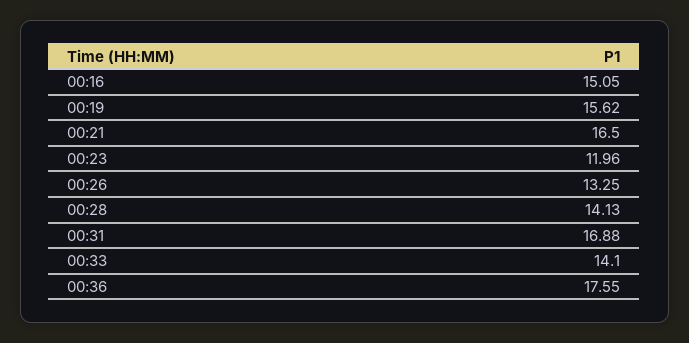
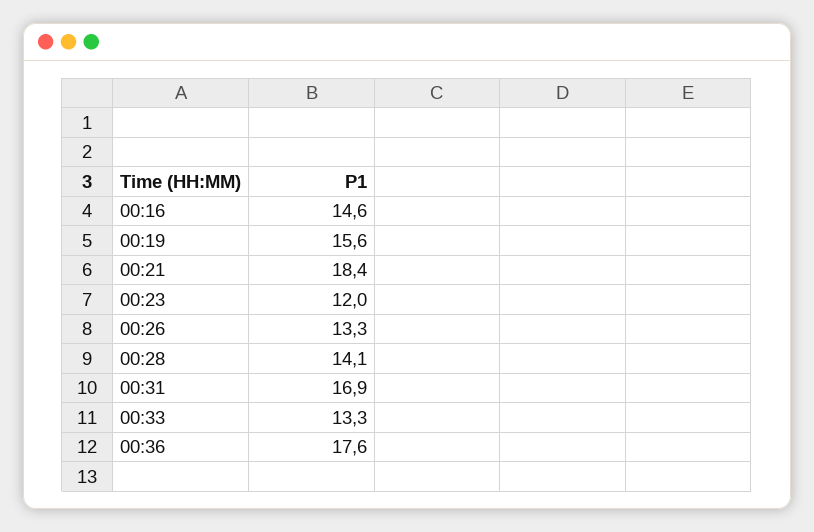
  {
-   "00:16": 15.05,
+   "00:16": 14.6,
    "00:19": 15.62,
-   "00:21": 16.5,
+   "00:21": 18.4,
    "00:23": 11.96,
    "00:26": 13.25,
    "00:28": 14.13,
    "00:31": 16.88,
-   "00:33": 14.1,
+   "00:33": 13.3,
    "00:36": 17.55
  }

